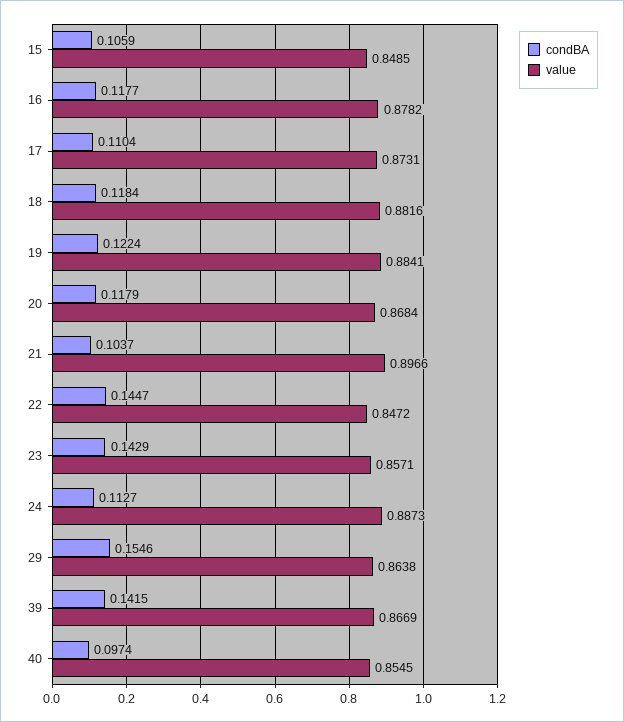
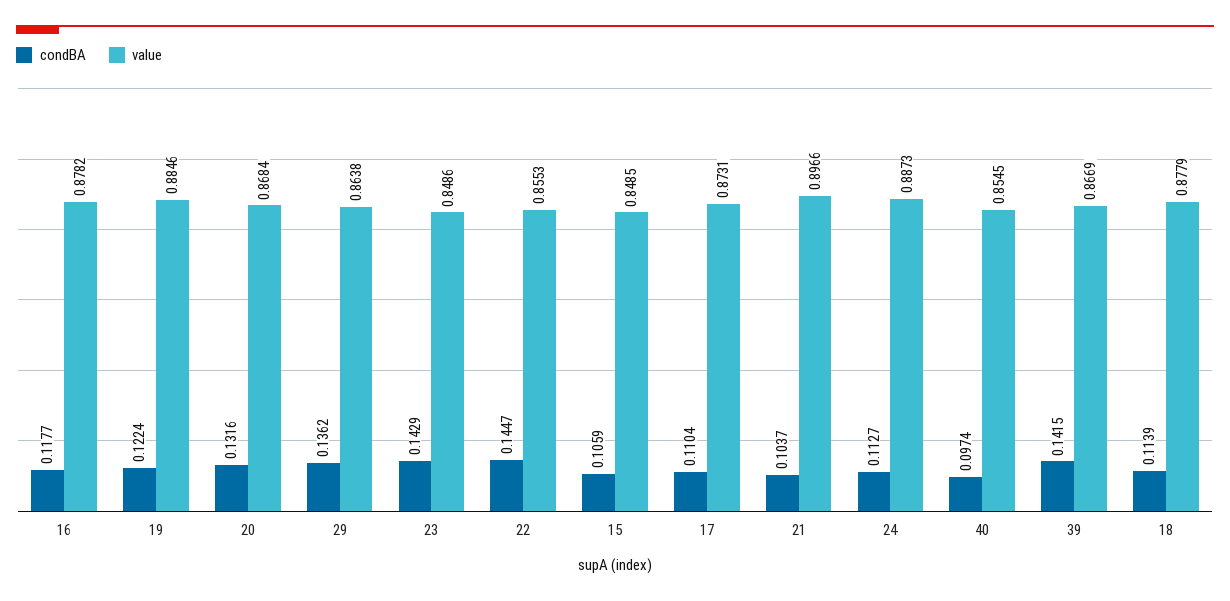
  {
    "condBA": {
      "15": 0.1059,
      "16": 0.1177,
      "17": 0.1104,
-     "18": 0.1184,
+     "18": 0.1139,
      "19": 0.1224,
-     "20": 0.1179,
+     "20": 0.1316,
      "21": 0.1037,
      "22": 0.1447,
      "23": 0.1429,
      "24": 0.1127,
-     "29": 0.1546,
+     "29": 0.1362,
      "39": 0.1415,
      "40": 0.0974
    },
    "value": {
      "15": 0.8485,
      "16": 0.8782,
      "17": 0.8731,
-     "18": 0.8816,
+     "18": 0.8779,
-     "19": 0.8841,
+     "19": 0.8846,
      "20": 0.8684,
      "21": 0.8966,
-     "22": 0.8472,
+     "22": 0.8553,
-     "23": 0.8571,
+     "23": 0.8486,
      "24": 0.8873,
      "29": 0.8638,
      "39": 0.8669,
      "40": 0.8545
    }
  }

